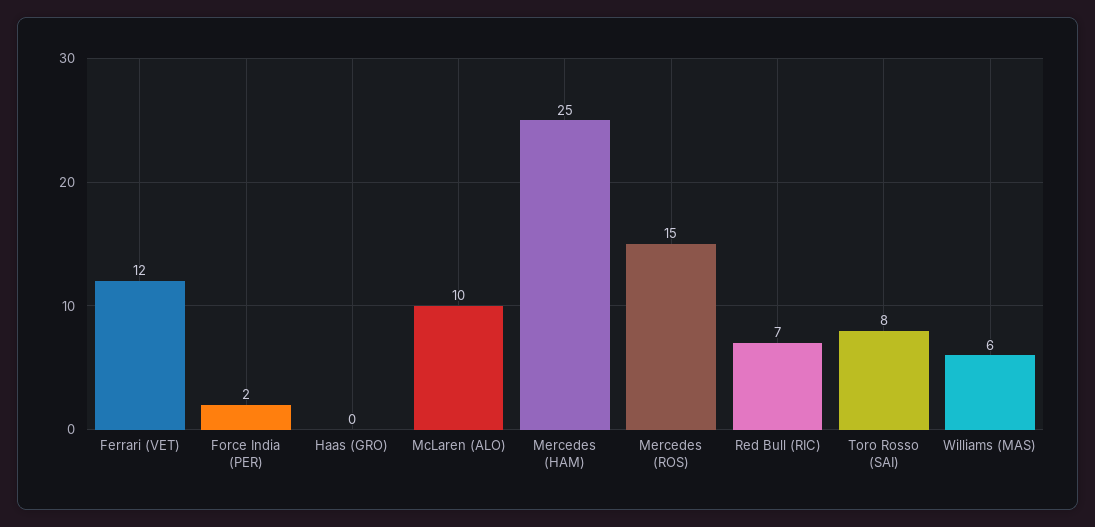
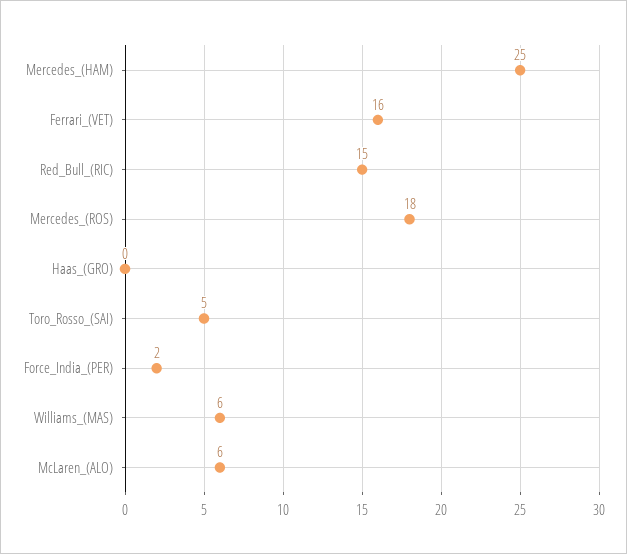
  {
-   "Ferrari (VET)": 12,
+   "Ferrari (VET)": 16,
    "Force India (PER)": 2,
    "Haas (GRO)": 0,
-   "McLaren (ALO)": 10,
+   "McLaren (ALO)": 6,
    "Mercedes (HAM)": 25,
-   "Mercedes (ROS)": 15,
+   "Mercedes (ROS)": 18,
-   "Red Bull (RIC)": 7,
+   "Red Bull (RIC)": 15,
-   "Toro Rosso (SAI)": 8,
+   "Toro Rosso (SAI)": 5,
    "Williams (MAS)": 6
  }

